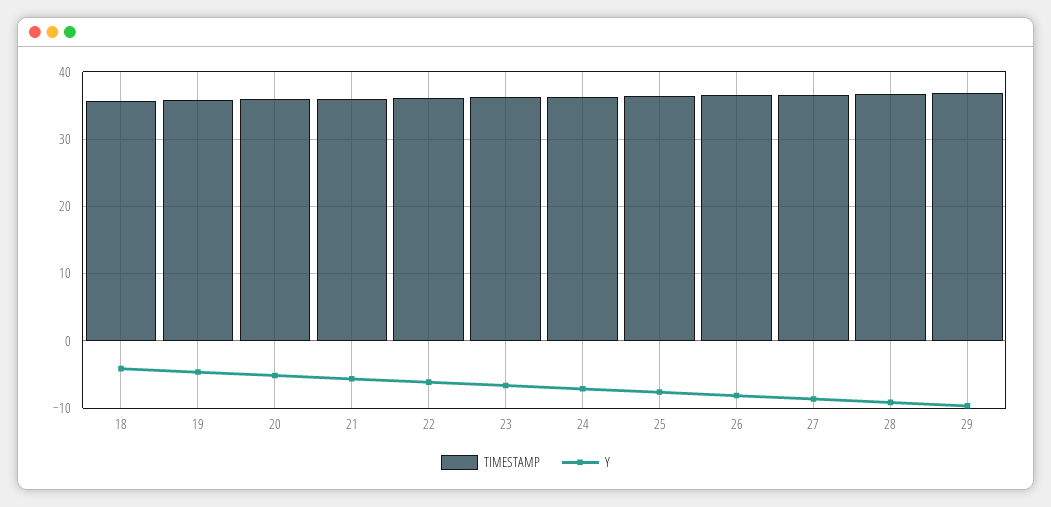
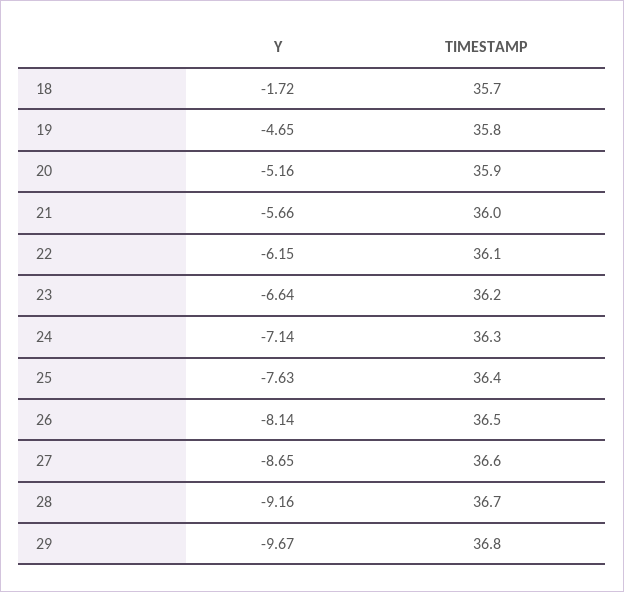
  {
    "TIMESTAMP": {
      "18": 35.7,
      "19": 35.8,
      "20": 35.9,
      "21": 36,
      "22": 36.1,
      "23": 36.2,
      "24": 36.3,
      "25": 36.4,
      "26": 36.5,
      "27": 36.6,
      "28": 36.7,
      "29": 36.8
    },
    "Y": {
-     "18": -4,
+     "18": -1.72,
      "19": -4.65,
      "20": -5.16,
      "21": -5.66,
      "22": -6.15,
      "23": -6.64,
      "24": -7.14,
      "25": -7.63,
      "26": -8.14,
      "27": -8.65,
      "28": -9.16,
      "29": -9.67
    }
  }

